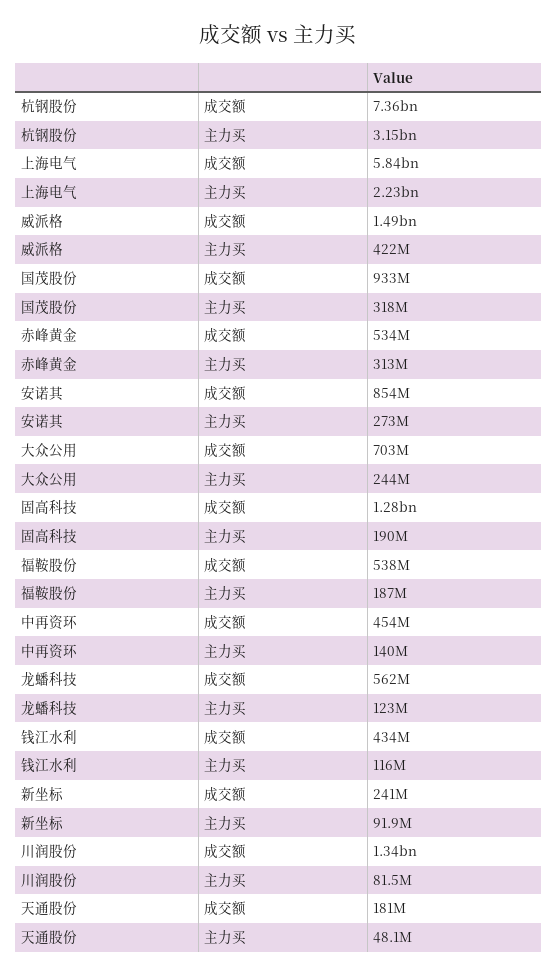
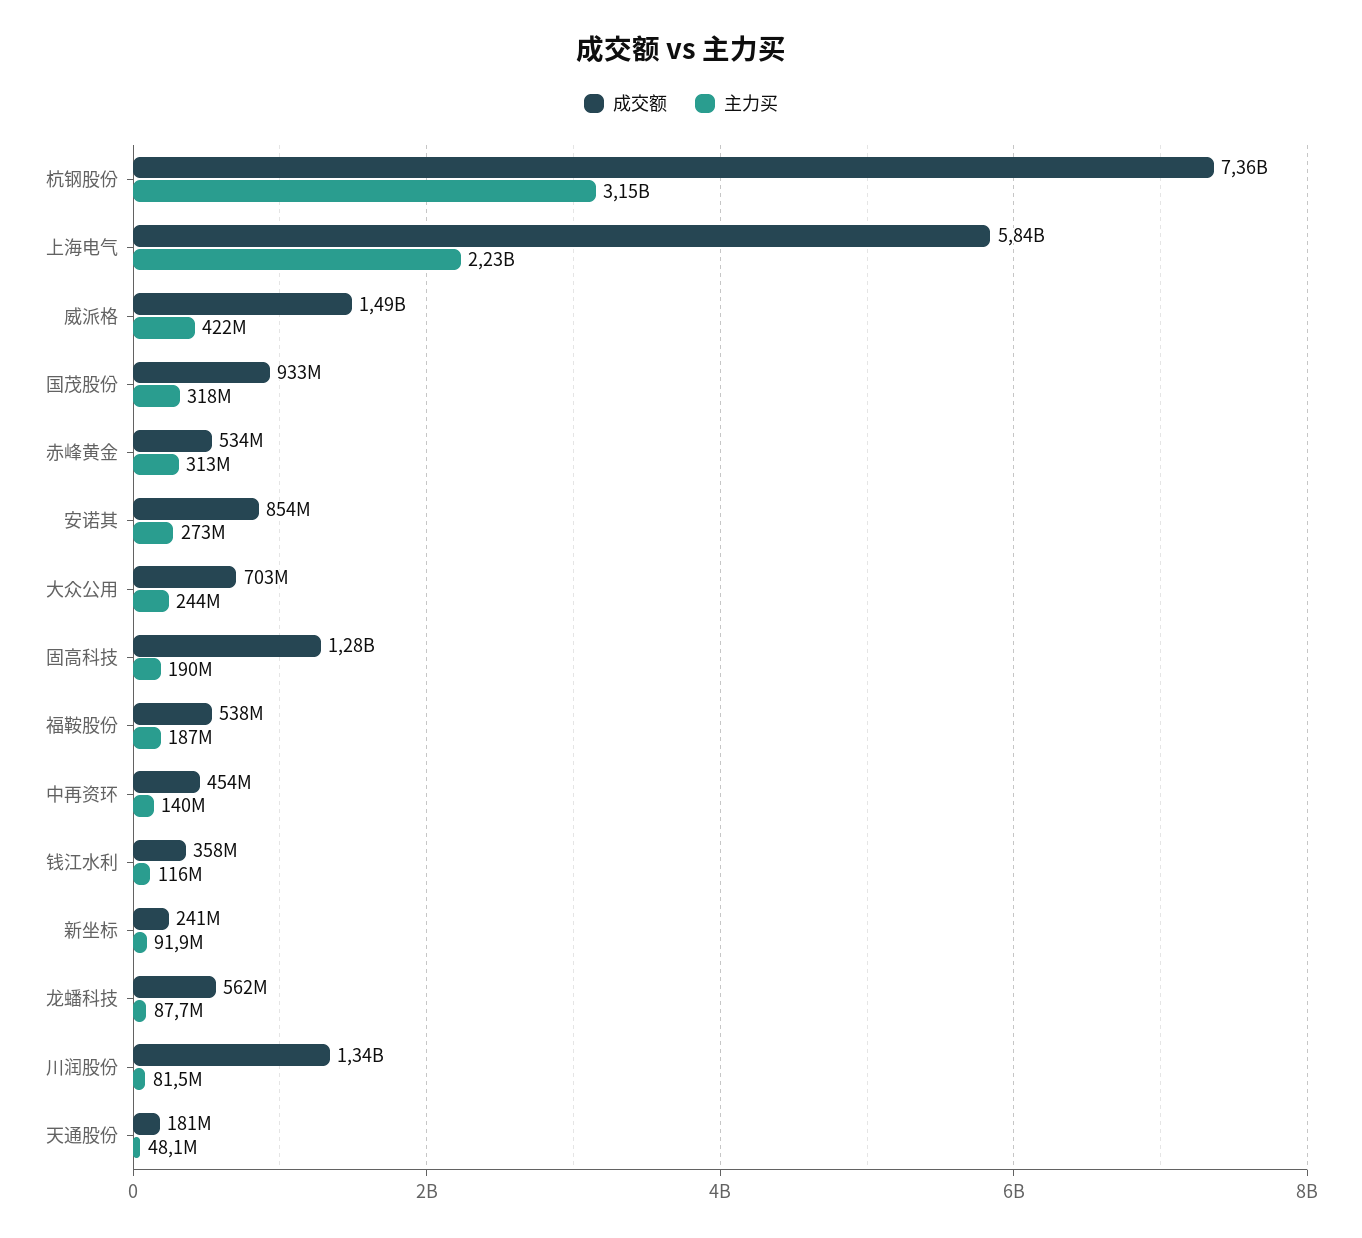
  {
    "成交额": {
      "杭钢股份": 7360000000,
      "上海电气": 5840000000,
      "威派格": 1490000000,
      "国茂股份": 933000000,
      "赤峰黄金": 534000000,
      "安诺其": 854000000,
      "大众公用": 703000000,
      "固高科技": 1280000000,
      "福鞍股份": 538000000,
      "中再资环": 454000000,
      "龙蟠科技": 562000000,
-     "钱江水利": 434000000,
+     "钱江水利": 358000000,
      "新坐标": 241000000,
      "川润股份": 1340000000,
      "天通股份": 181000000
    },
    "主力买": {
      "杭钢股份": 3150000000,
      "上海电气": 2230000000,
      "威派格": 422000000,
      "国茂股份": 318000000,
      "赤峰黄金": 313000000,
      "安诺其": 273000000,
      "大众公用": 244000000,
      "固高科技": 190000000,
      "福鞍股份": 187000000,
      "中再资环": 140000000,
-     "龙蟠科技": 123000000,
+     "龙蟠科技": 87700000,
      "钱江水利": 116000000,
      "新坐标": 91900000,
      "川润股份": 81500000,
      "天通股份": 48100000
    }
  }

